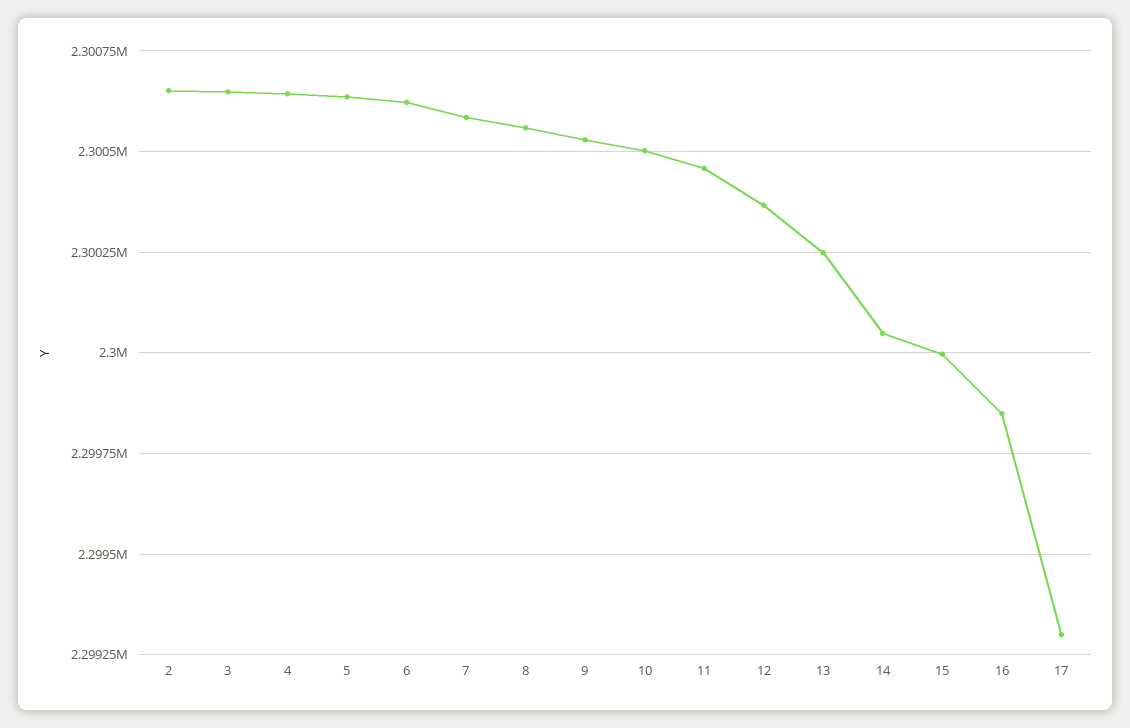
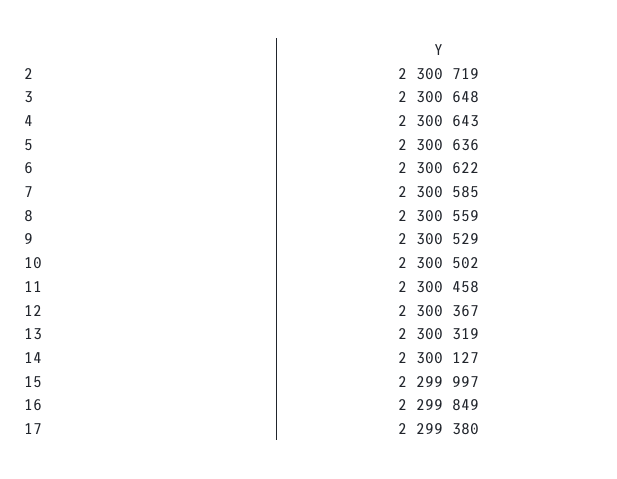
  {
-   "2": 2300650,
+   "2": 2300719,
    "3": 2300648,
    "4": 2300643,
    "5": 2300636,
    "6": 2300622,
    "7": 2300585,
    "8": 2300559,
    "9": 2300529,
    "10": 2300502,
    "11": 2300458,
    "12": 2300367,
-   "13": 2300250,
+   "13": 2300319,
-   "14": 2300050,
+   "14": 2300127,
    "15": 2299997,
    "16": 2299849,
-   "17": 2299300
+   "17": 2299380
  }

